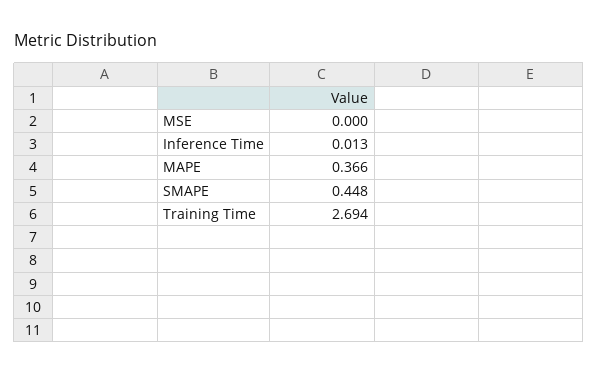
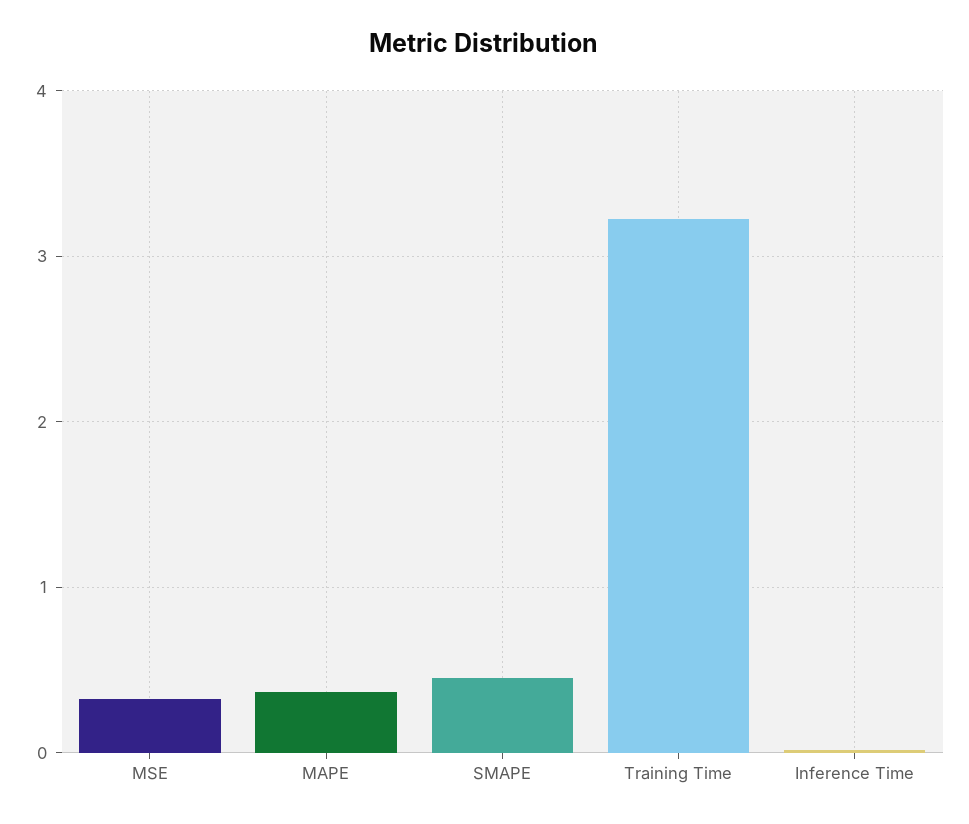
  {
-   "MSE": 0,
+   "MSE": 0.3,
    "Inference Time": 0.013,
    "MAPE": 0.366,
    "SMAPE": 0.448,
-   "Training Time": 2.694
+   "Training Time": 3.2
  }

